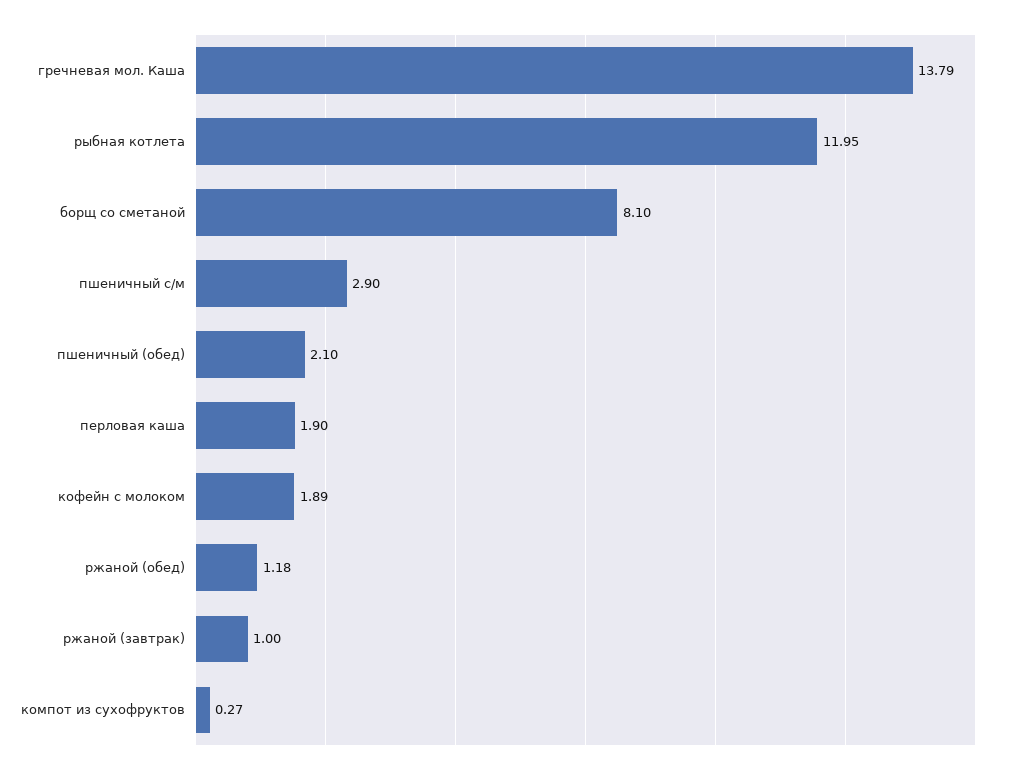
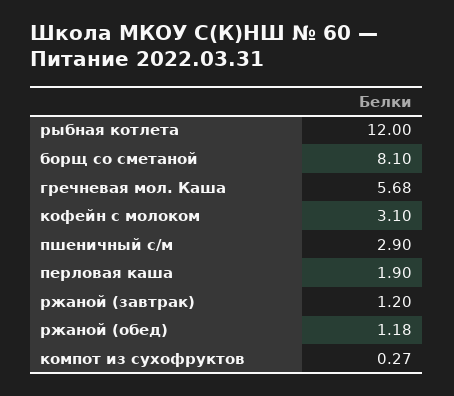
  {
-   "гречневая мол. Каша": 13.79,
+   "гречневая мол. Каша": 5.68,
-   "рыбная котлета": 11.95,
+   "рыбная котлета": 12,
    "борщ со сметаной": 8.1,
    "пшеничный с/м": 2.9,
-   "пшеничный (обед)": 2.1,
    "перловая каша": 1.9,
-   "кофейн с молоком": 1.89,
+   "кофейн с молоком": 3.1,
    "ржаной (обед)": 1.18,
-   "ржаной (завтрак)": 1,
+   "ржаной (завтрак)": 1.2,
    "компот из сухофруктов": 0.27
  }

